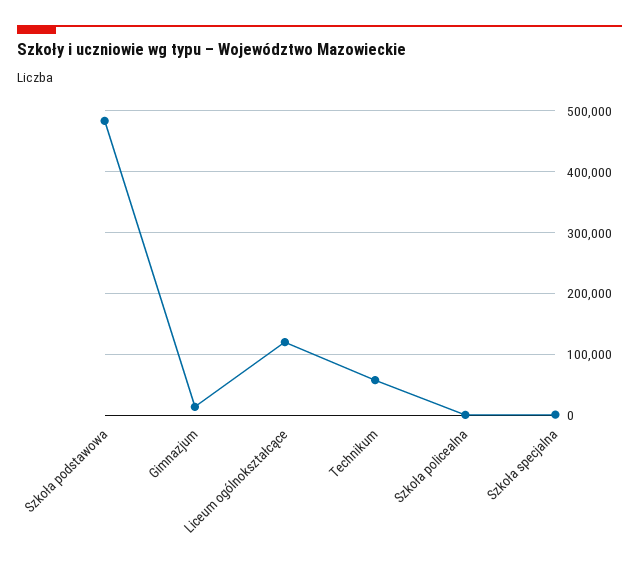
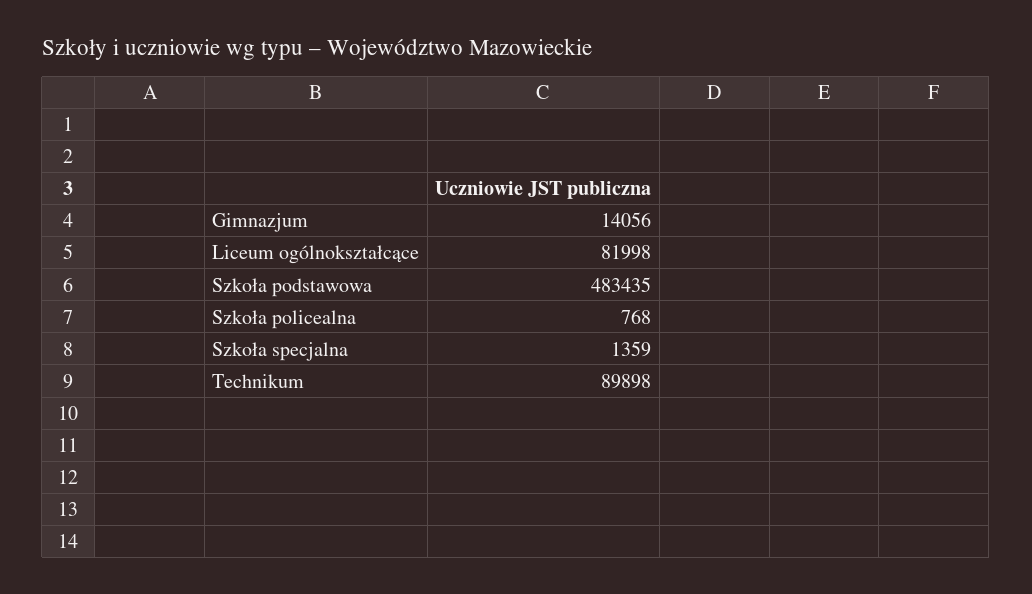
  {
    "Szkoła podstawowa": 483435,
    "Gimnazjum": 14056,
-   "Liceum ogólnokształcące": 120000,
+   "Liceum ogólnokształcące": 81998,
-   "Technikum": 60000,
+   "Technikum": 89898,
    "Szkoła policealna": 768,
    "Szkoła specjalna": 1359
  }

